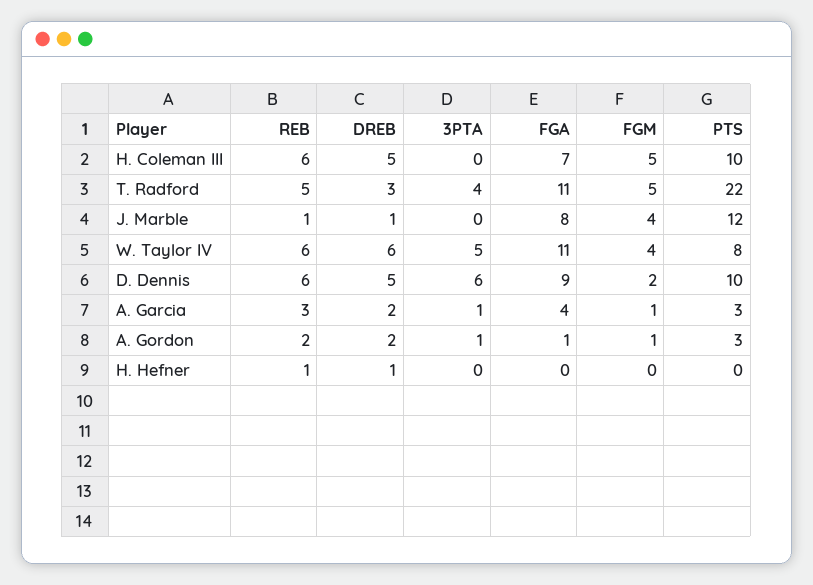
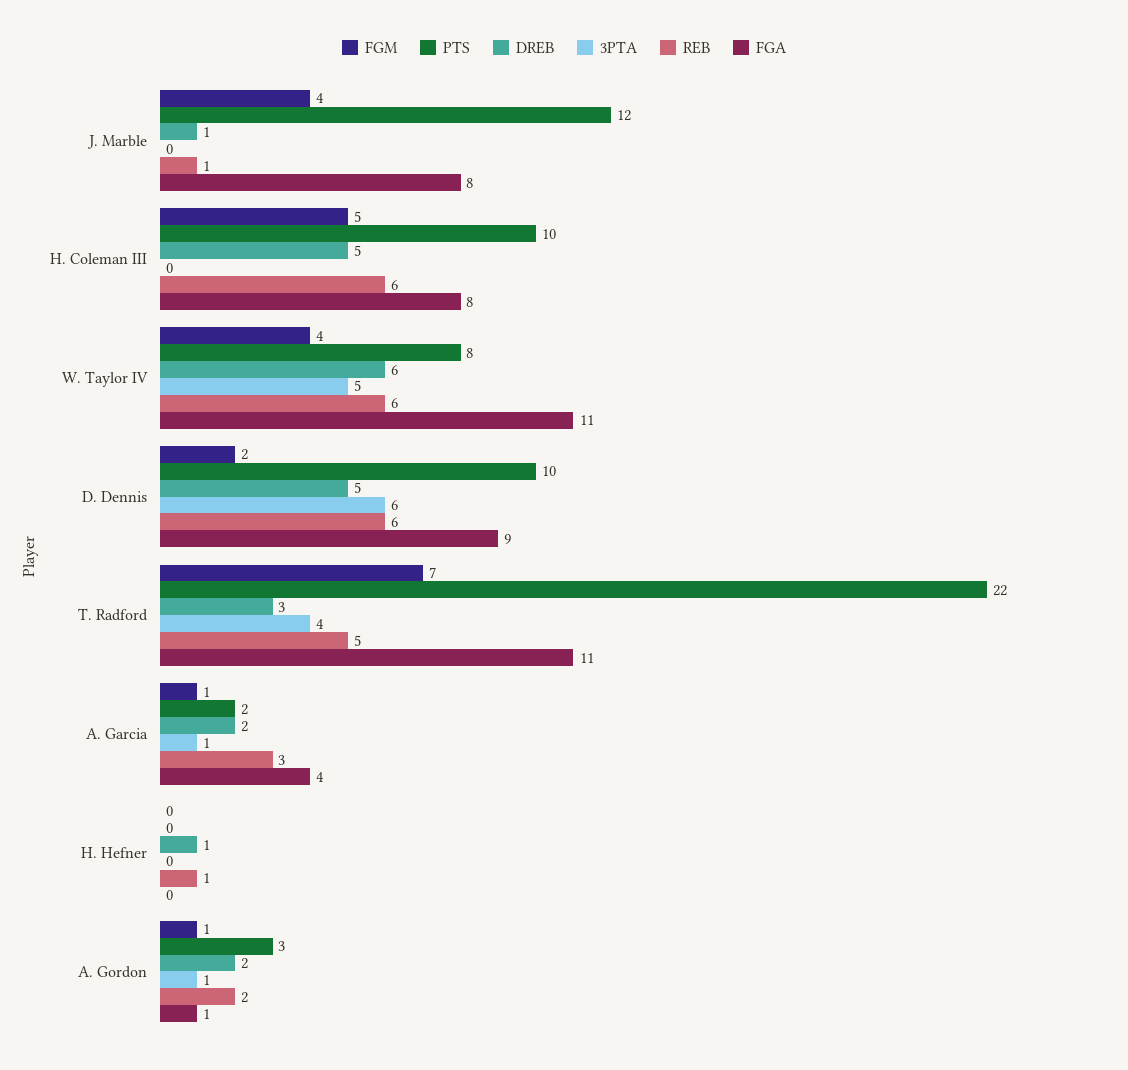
  {
    "REB": {
      "H. Coleman III": 6,
      "T. Radford": 5,
      "J. Marble": 1,
      "W. Taylor IV": 6,
      "D. Dennis": 6,
      "A. Garcia": 3,
      "A. Gordon": 2,
      "H. Hefner": 1
    },
    "DREB": {
      "H. Coleman III": 5,
      "T. Radford": 3,
      "J. Marble": 1,
      "W. Taylor IV": 6,
      "D. Dennis": 5,
      "A. Garcia": 2,
      "A. Gordon": 2,
      "H. Hefner": 1
    },
    "3PTA": {
      "H. Coleman III": 0,
      "T. Radford": 4,
      "J. Marble": 0,
      "W. Taylor IV": 5,
      "D. Dennis": 6,
      "A. Garcia": 1,
      "A. Gordon": 1,
      "H. Hefner": 0
    },
    "FGA": {
-     "H. Coleman III": 7,
+     "H. Coleman III": 8,
      "T. Radford": 11,
      "J. Marble": 8,
      "W. Taylor IV": 11,
      "D. Dennis": 9,
      "A. Garcia": 4,
      "A. Gordon": 1,
      "H. Hefner": 0
    },
    "FGM": {
      "H. Coleman III": 5,
-     "T. Radford": 5,
+     "T. Radford": 7,
      "J. Marble": 4,
      "W. Taylor IV": 4,
      "D. Dennis": 2,
      "A. Garcia": 1,
      "A. Gordon": 1,
      "H. Hefner": 0
    },
    "PTS": {
      "H. Coleman III": 10,
      "T. Radford": 22,
      "J. Marble": 12,
      "W. Taylor IV": 8,
      "D. Dennis": 10,
-     "A. Garcia": 3,
+     "A. Garcia": 2,
      "A. Gordon": 3,
      "H. Hefner": 0
    }
  }

